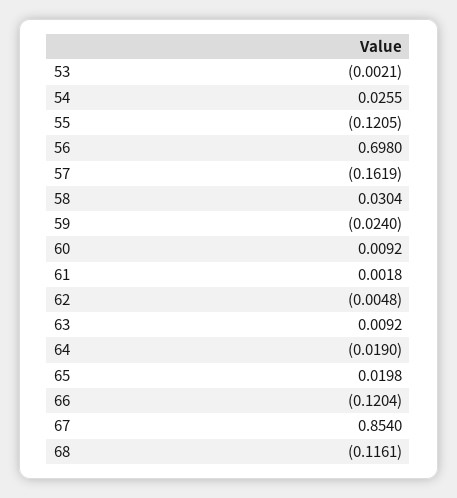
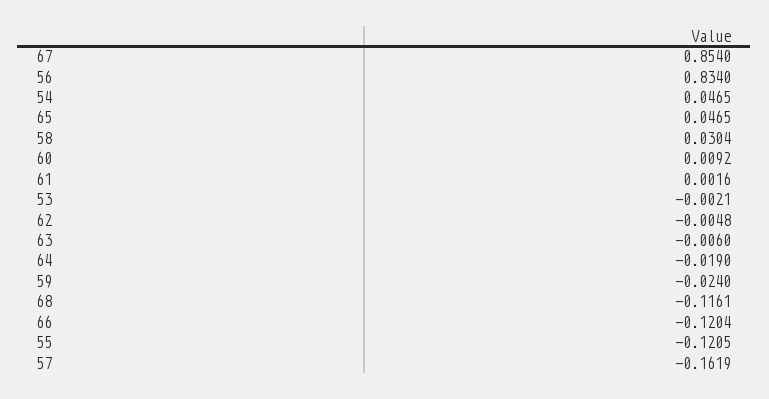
  {
    "53": -0.0021,
-   "54": 0.0255,
+   "54": 0.0465,
    "55": -0.1205,
-   "56": 0.698,
+   "56": 0.834,
    "57": -0.1619,
    "58": 0.0304,
    "59": -0.024,
    "60": 0.0092,
-   "61": 0.0018,
+   "61": 0.0016,
    "62": -0.0048,
-   "63": 0.0092,
+   "63": -0.006,
    "64": -0.019,
-   "65": 0.0198,
+   "65": 0.0465,
    "66": -0.1204,
    "67": 0.854,
    "68": -0.1161
  }

